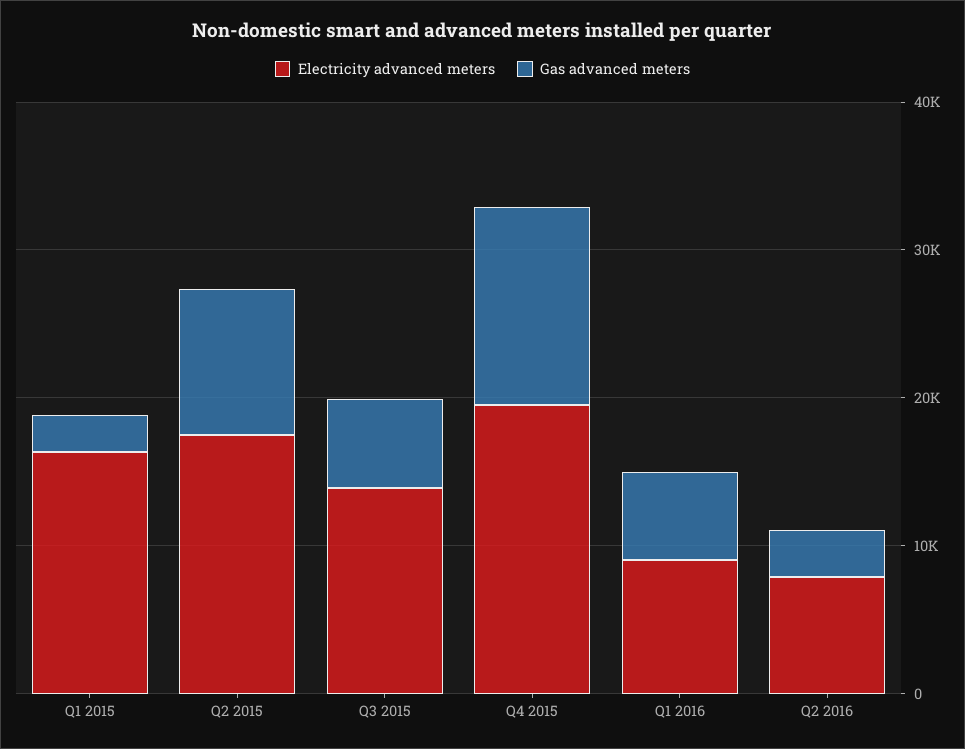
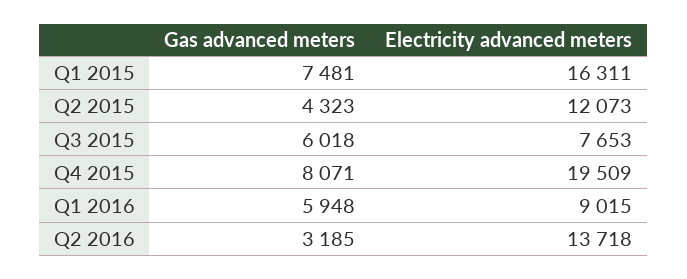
  {
    "Electricity advanced meters": {
      "Q1 2015": 16311,
-     "Q2 2015": 18000,
+     "Q2 2015": 12073,
-     "Q3 2015": 14000,
+     "Q3 2015": 7653,
      "Q4 2015": 19509,
      "Q1 2016": 9015,
-     "Q2 2016": 8000
+     "Q2 2016": 13718
    },
    "Gas advanced meters": {
-     "Q1 2015": 2000,
+     "Q1 2015": 7481,
-     "Q2 2015": 10000,
+     "Q2 2015": 4323,
      "Q3 2015": 6018,
-     "Q4 2015": 14000,
+     "Q4 2015": 8071,
      "Q1 2016": 5948,
      "Q2 2016": 3185
    }
  }

